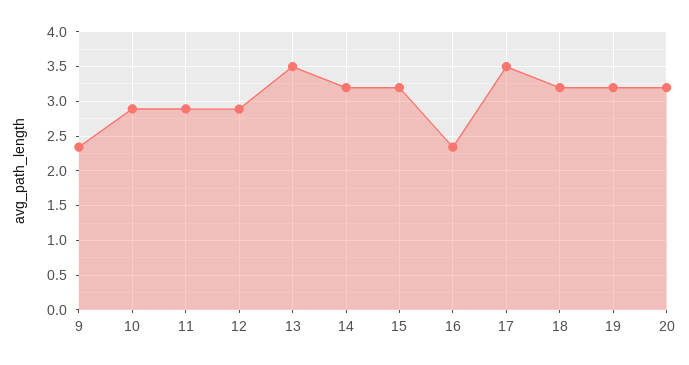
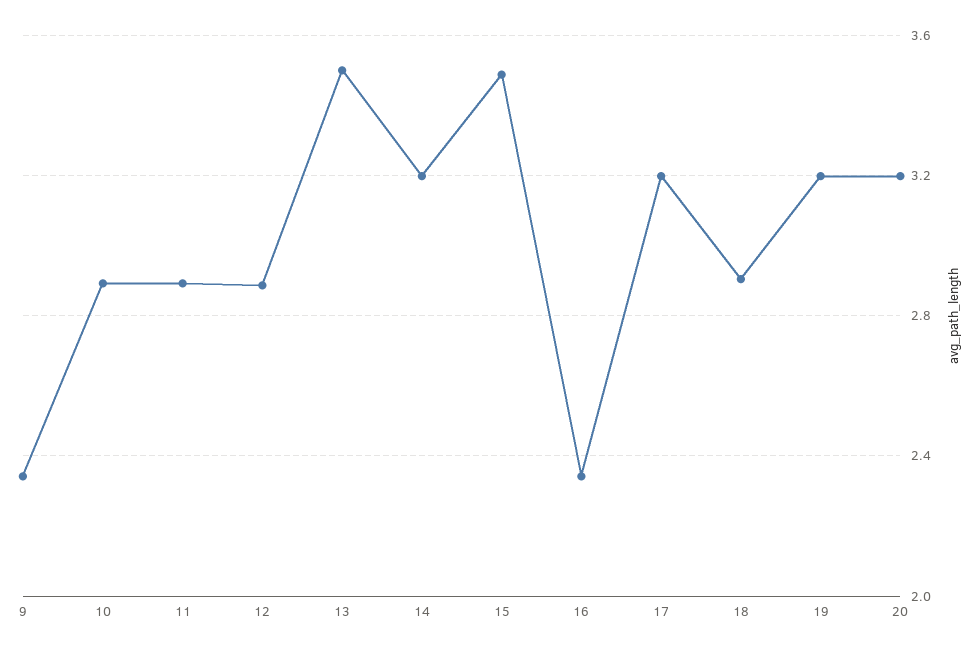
  {
    "9": 2.35,
    "10": 2.9,
    "11": 2.9,
    "12": 2.9,
    "13": 3.5,
    "14": 3.2,
-   "15": 3.2,
+   "15": 3.5,
    "16": 2.35,
-   "17": 3.5,
+   "17": 3.2,
-   "18": 3.2,
+   "18": 2.9,
    "19": 3.2,
    "20": 3.2
  }

